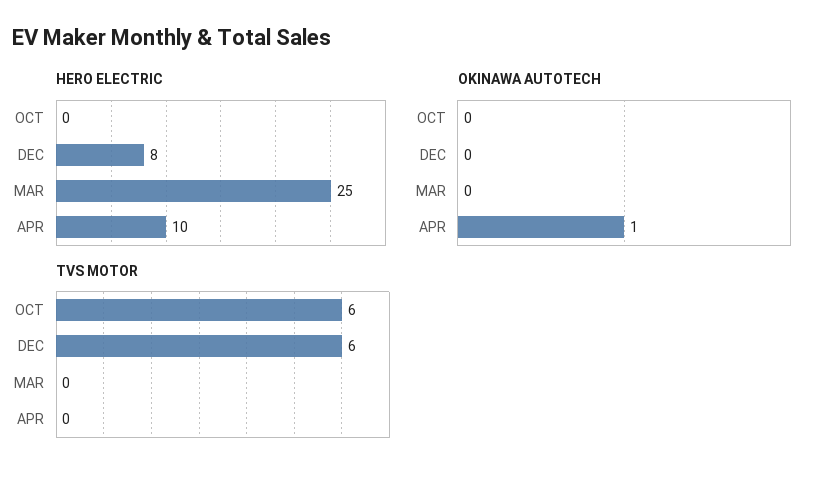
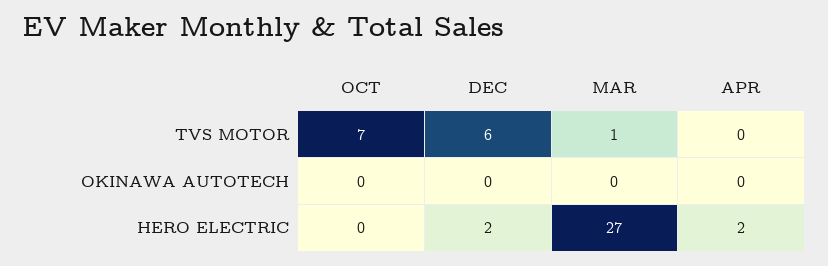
  {
    "HERO ELECTRIC": {
      "OCT": 0,
-     "DEC": 8,
+     "DEC": 2,
-     "MAR": 25,
+     "MAR": 27,
-     "APR": 10
+     "APR": 2
    },
    "OKINAWA AUTOTECH": {
      "OCT": 0,
      "DEC": 0,
      "MAR": 0,
-     "APR": 1
+     "APR": 0
    },
    "TVS MOTOR": {
-     "OCT": 6,
+     "OCT": 7,
      "DEC": 6,
-     "MAR": 0,
+     "MAR": 1,
      "APR": 0
    }
  }

